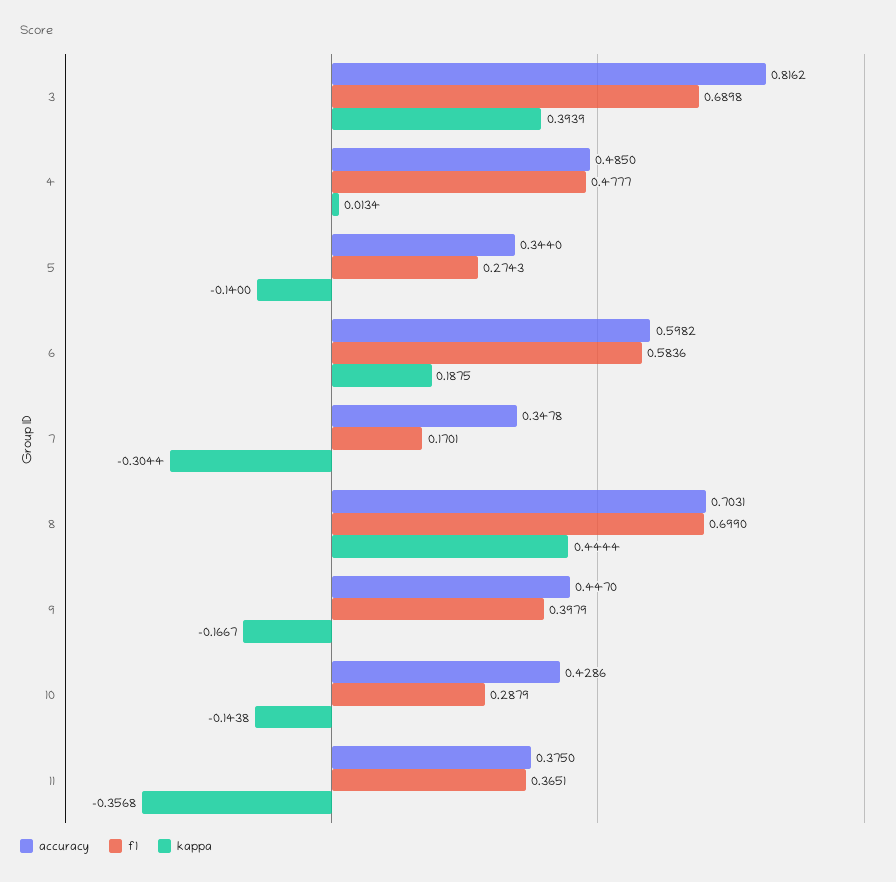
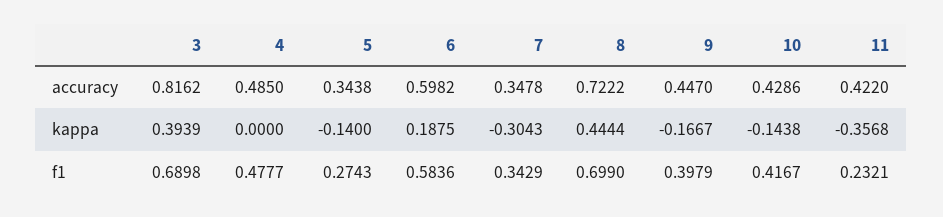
  {
    "accuracy": {
      "3": 0.8162,
      "4": 0.485,
-     "5": 0.344,
+     "5": 0.3438,
      "6": 0.5982,
      "7": 0.3478,
-     "8": 0.7031,
+     "8": 0.7222,
      "9": 0.447,
      "10": 0.4286,
-     "11": 0.375
+     "11": 0.422
    },
    "f1": {
      "3": 0.6898,
      "4": 0.4777,
      "5": 0.2743,
      "6": 0.5836,
-     "7": 0.1701,
+     "7": 0.3429,
      "8": 0.699,
      "9": 0.3979,
-     "10": 0.2879,
+     "10": 0.4167,
-     "11": 0.3651
+     "11": 0.2321
    },
    "kappa": {
      "3": 0.3939,
-     "4": 0.0134,
+     "4": 0,
      "5": -0.14,
      "6": 0.1875,
-     "7": -0.3044,
+     "7": -0.3043,
      "8": 0.4444,
      "9": -0.1667,
      "10": -0.1438,
      "11": -0.3568
    }
  }

